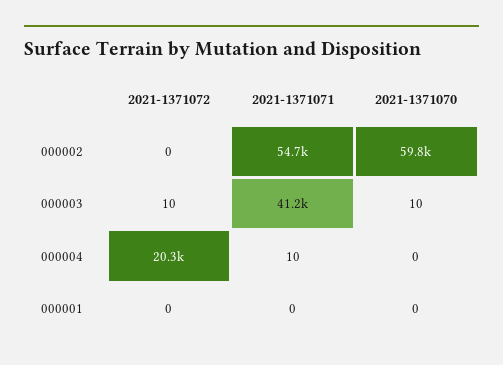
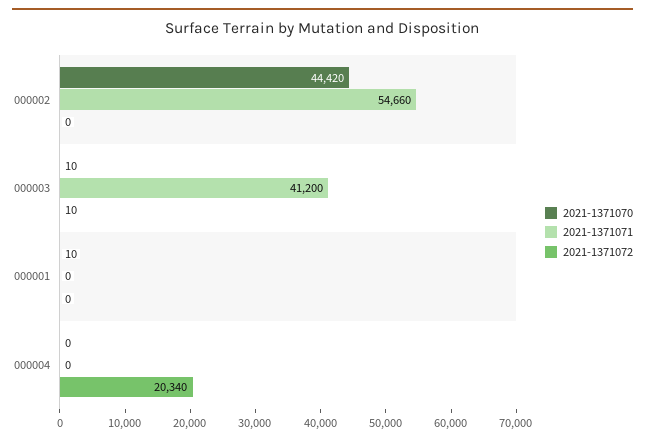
  {
    "2021-1371072": {
      "000002": 0,
      "000003": 10,
      "000004": 20340,
      "000001": 0
    },
    "2021-1371071": {
      "000002": 54660,
      "000003": 41200,
-     "000004": 10,
+     "000004": 0,
      "000001": 0
    },
    "2021-1371070": {
-     "000002": 59800,
+     "000002": 44420,
      "000003": 10,
      "000004": 0,
-     "000001": 0
+     "000001": 10
    }
  }

